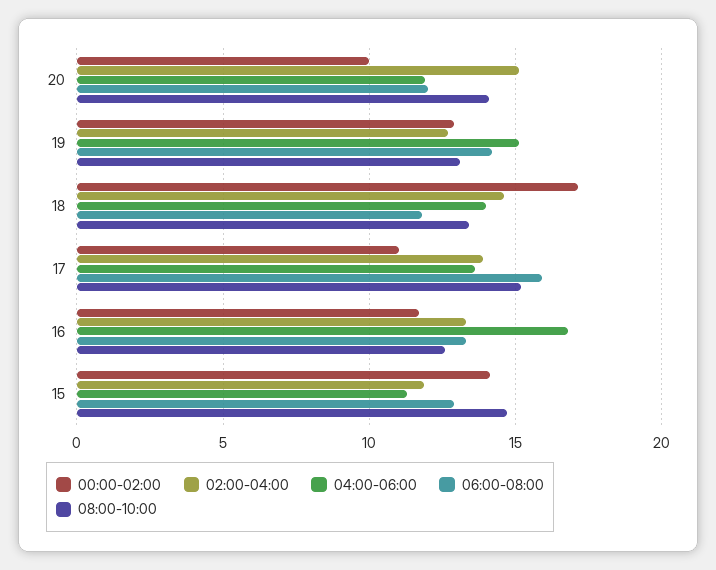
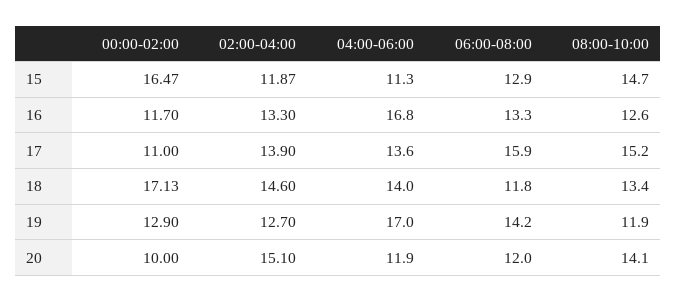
  {
    "00:00-02:00": {
      "20": 10,
      "19": 12.9,
      "18": 17.13,
      "17": 11,
      "16": 11.7,
-     "15": 14
+     "15": 16.47
    },
    "02:00-04:00": {
      "20": 15.1,
      "19": 12.7,
      "18": 14.6,
      "17": 13.9,
      "16": 13.3,
      "15": 11.87
    },
    "04:00-06:00": {
      "20": 11.9,
-     "19": 15,
+     "19": 17,
      "18": 14,
      "17": 13.6,
      "16": 16.8,
      "15": 11.3
    },
    "06:00-08:00": {
      "20": 12,
      "19": 14.2,
      "18": 11.8,
      "17": 15.9,
      "16": 13.3,
      "15": 12.9
    },
    "08:00-10:00": {
      "20": 14.1,
-     "19": 13,
+     "19": 11.9,
      "18": 13.4,
      "17": 15.2,
      "16": 12.6,
      "15": 14.7
    }
  }

